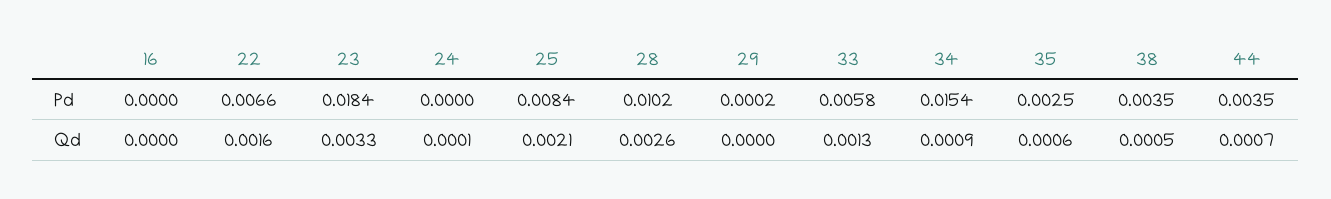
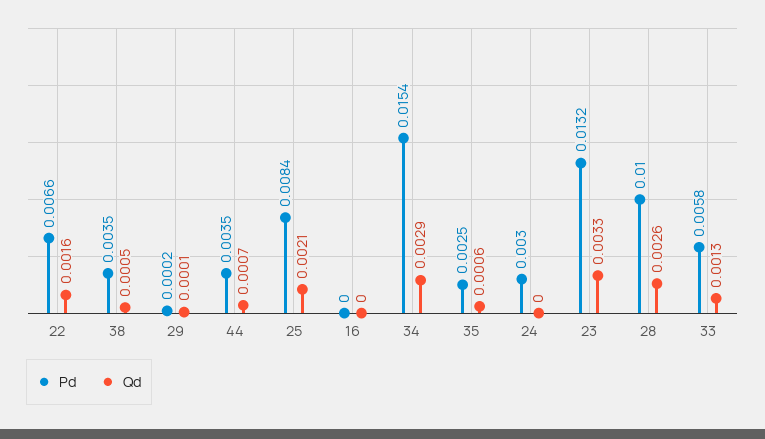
  {
    "Pd": {
      "16": 0,
      "22": 0.0066,
-     "23": 0.0184,
+     "23": 0.0132,
-     "24": 0,
+     "24": 0.003,
      "25": 0.0084,
-     "28": 0.0102,
+     "28": 0.01,
      "29": 0.0002,
      "33": 0.0058,
      "34": 0.0154,
      "35": 0.0025,
      "38": 0.0035,
      "44": 0.0035
    },
    "Qd": {
      "16": 0,
      "22": 0.0016,
      "23": 0.0033,
-     "24": 0.0001,
+     "24": 0,
      "25": 0.0021,
      "28": 0.0026,
-     "29": 0,
+     "29": 0.0001,
      "33": 0.0013,
-     "34": 0.0009,
+     "34": 0.0029,
      "35": 0.0006,
      "38": 0.0005,
      "44": 0.0007
    }
  }

